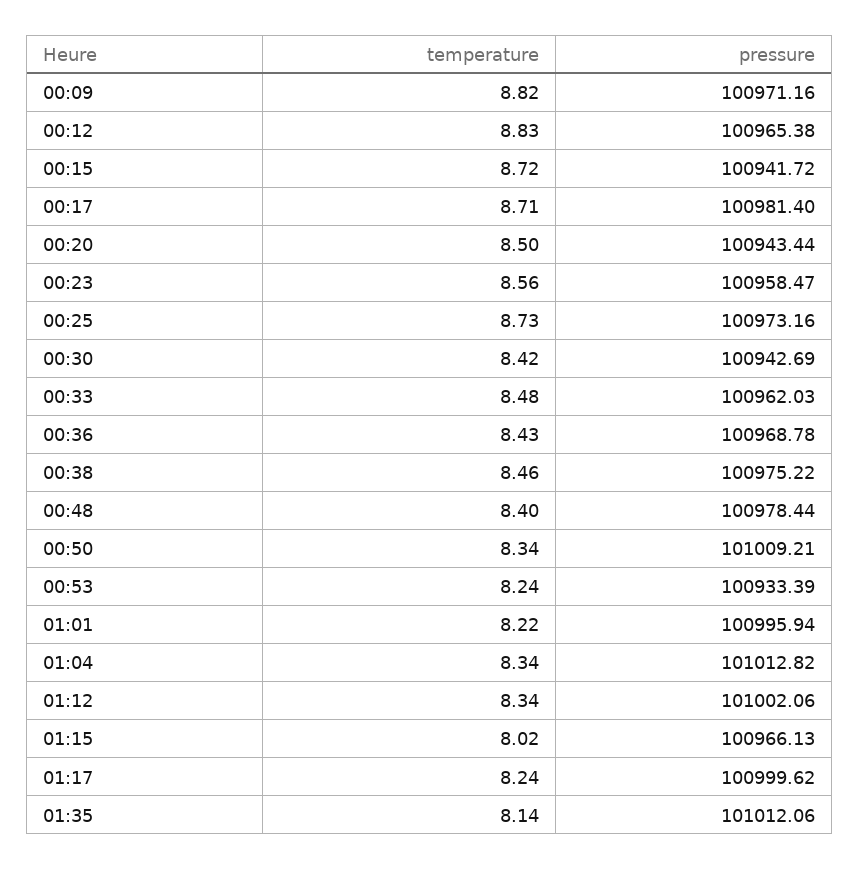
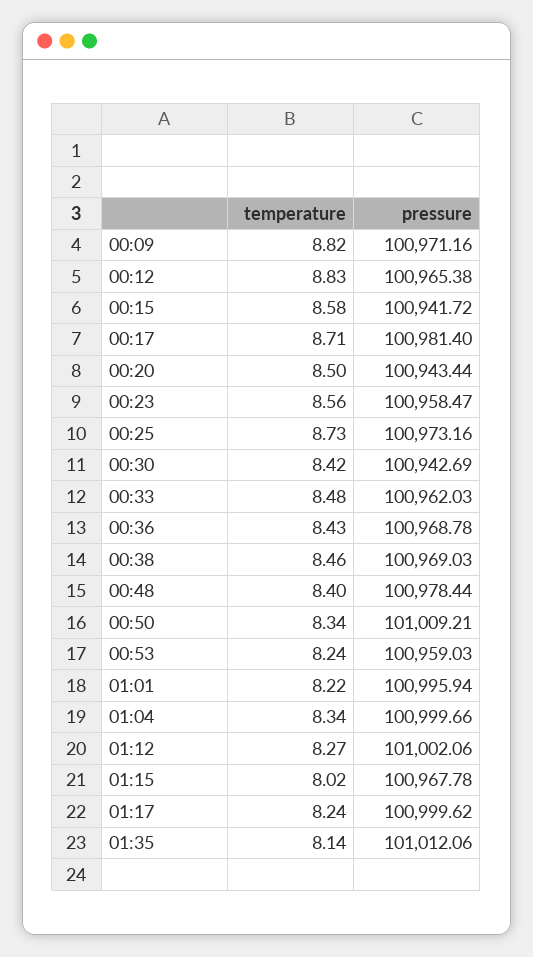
  {
    "temperature": {
      "00:09": 8.82,
      "00:12": 8.83,
-     "00:15": 8.72,
+     "00:15": 8.58,
      "00:17": 8.71,
      "00:20": 8.5,
      "00:23": 8.56,
      "00:25": 8.73,
      "00:30": 8.42,
      "00:33": 8.48,
      "00:36": 8.43,
      "00:38": 8.46,
      "00:48": 8.4,
      "00:50": 8.34,
      "00:53": 8.24,
      "01:01": 8.22,
      "01:04": 8.34,
-     "01:12": 8.34,
+     "01:12": 8.27,
      "01:15": 8.02,
      "01:17": 8.24,
      "01:35": 8.14
    },
    "pressure": {
      "00:09": 100971.16,
      "00:12": 100965.38,
      "00:15": 100941.72,
      "00:17": 100981.4,
      "00:20": 100943.44,
      "00:23": 100958.47,
      "00:25": 100973.16,
      "00:30": 100942.69,
      "00:33": 100962.03,
      "00:36": 100968.78,
-     "00:38": 100975.22,
+     "00:38": 100969.03,
      "00:48": 100978.44,
      "00:50": 101009.21,
-     "00:53": 100933.39,
+     "00:53": 100959.03,
      "01:01": 100995.94,
-     "01:04": 101012.82,
+     "01:04": 100999.66,
      "01:12": 101002.06,
-     "01:15": 100966.13,
+     "01:15": 100967.78,
      "01:17": 100999.62,
      "01:35": 101012.06
    }
  }

